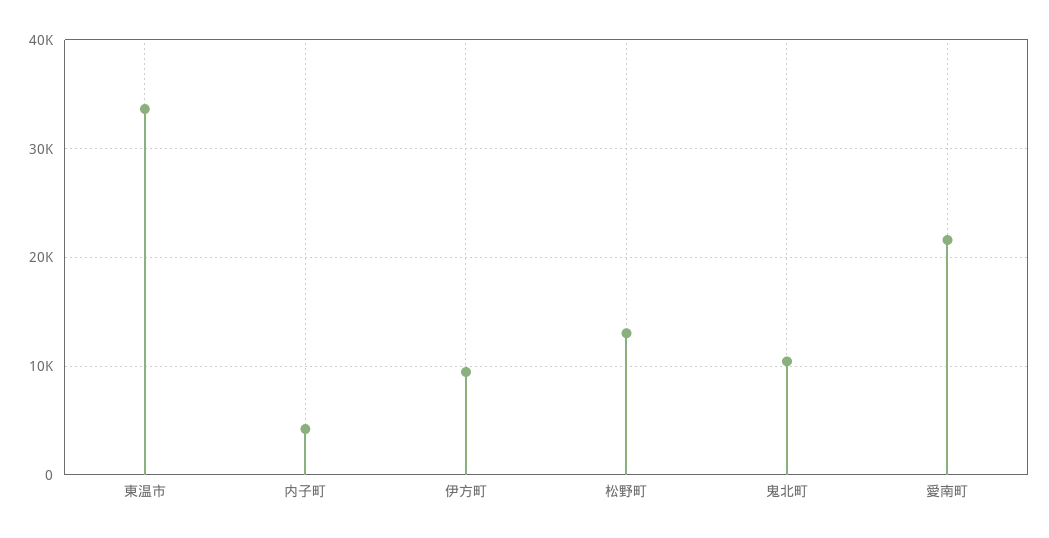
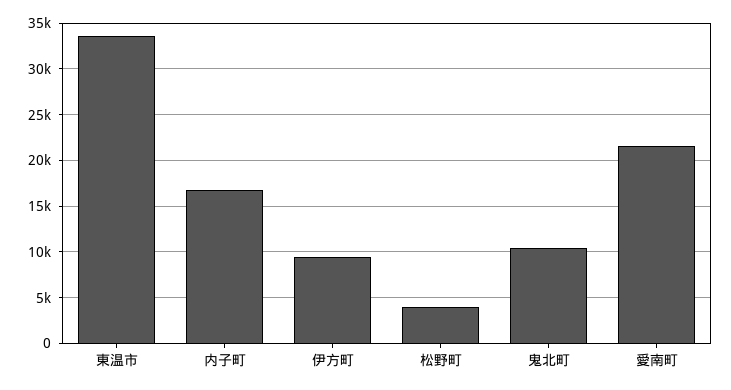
  {
    "東温市": 34000,
-   "内子町": 4000,
+   "内子町": 17000,
    "伊方町": 9000,
-   "松野町": 13000,
+   "松野町": 4000,
    "鬼北町": 10000,
    "愛南町": 22000
  }

